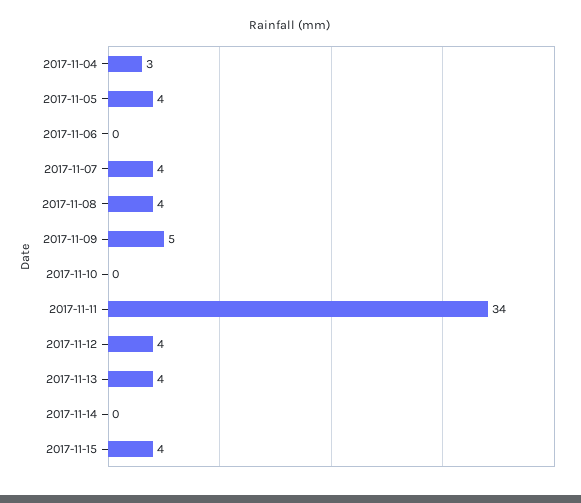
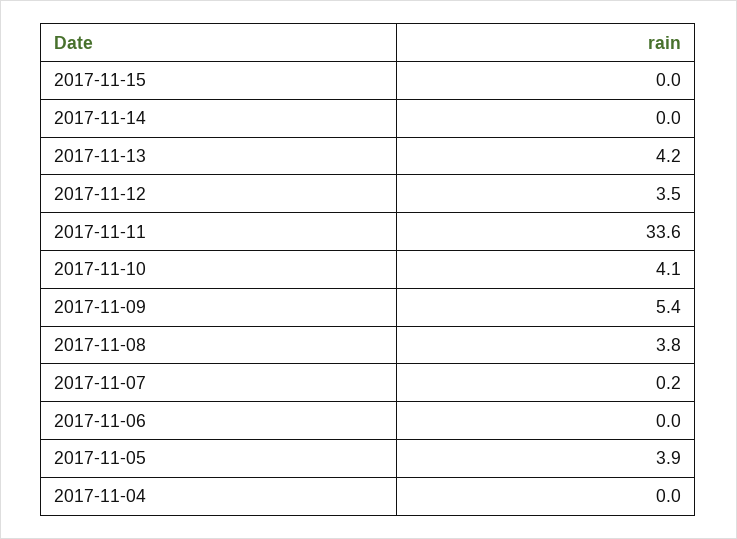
  {
-   "2017-11-04": 3,
+   "2017-11-04": 0,
    "2017-11-05": 3.9,
    "2017-11-06": 0,
-   "2017-11-07": 4,
+   "2017-11-07": 0.2,
    "2017-11-08": 3.8,
    "2017-11-09": 5.4,
-   "2017-11-10": 0,
+   "2017-11-10": 4.1,
    "2017-11-11": 33.6,
    "2017-11-12": 3.5,
    "2017-11-13": 4.2,
    "2017-11-14": 0,
-   "2017-11-15": 4
+   "2017-11-15": 0
  }

